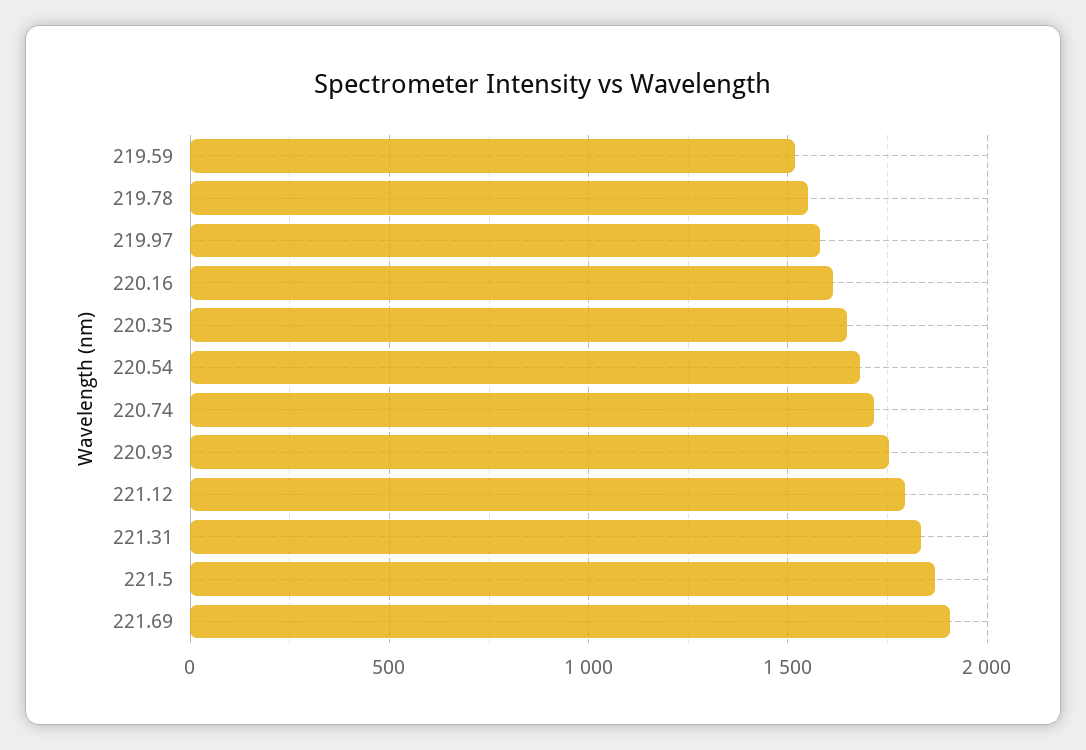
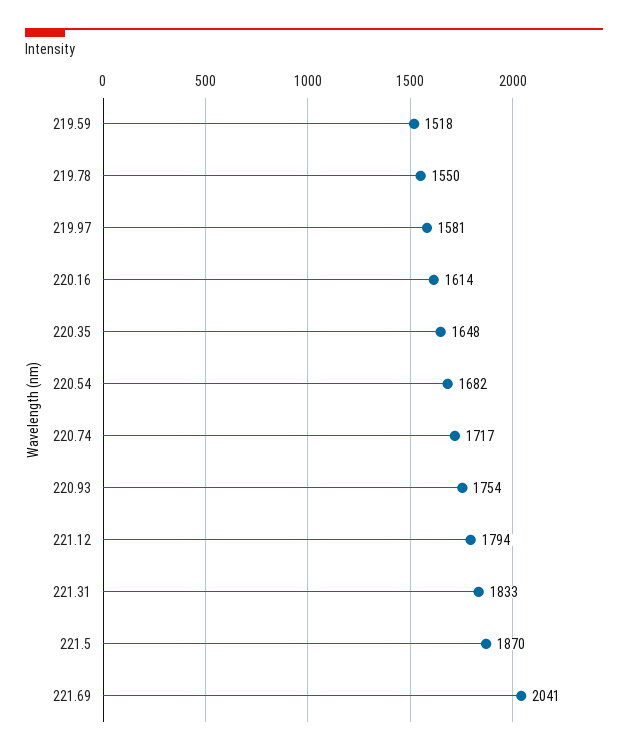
  {
    "219.59": 1518,
    "219.78": 1550,
    "219.97": 1581,
    "220.16": 1614,
    "220.35": 1648,
    "220.54": 1682,
    "220.74": 1717,
    "220.93": 1754,
    "221.12": 1794,
    "221.31": 1833,
    "221.5": 1870,
-   "221.69": 1900
+   "221.69": 2041
  }

